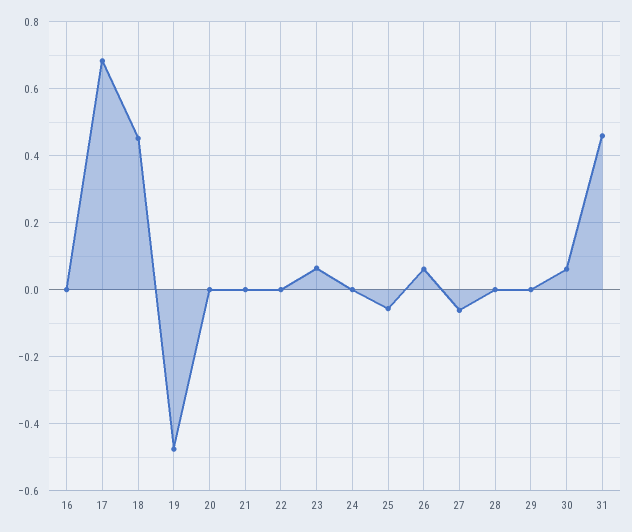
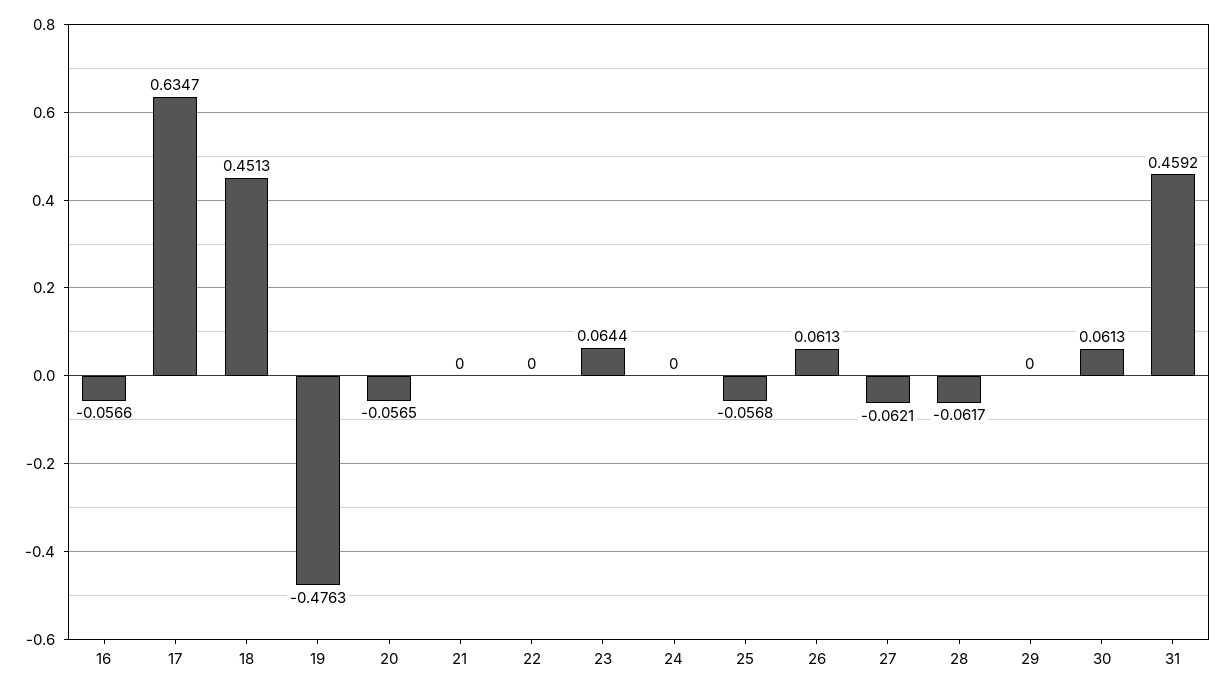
  {
-   "16": 0,
+   "16": -0.0566,
-   "17": 0.68,
+   "17": 0.6347,
    "18": 0.4513,
    "19": -0.4763,
-   "20": 0,
+   "20": -0.0565,
    "21": 0,
    "22": 0,
    "23": 0.0644,
    "24": 0,
    "25": -0.0568,
    "26": 0.0613,
    "27": -0.0621,
-   "28": 0,
+   "28": -0.0617,
    "29": 0,
    "30": 0.0613,
    "31": 0.4592
  }

